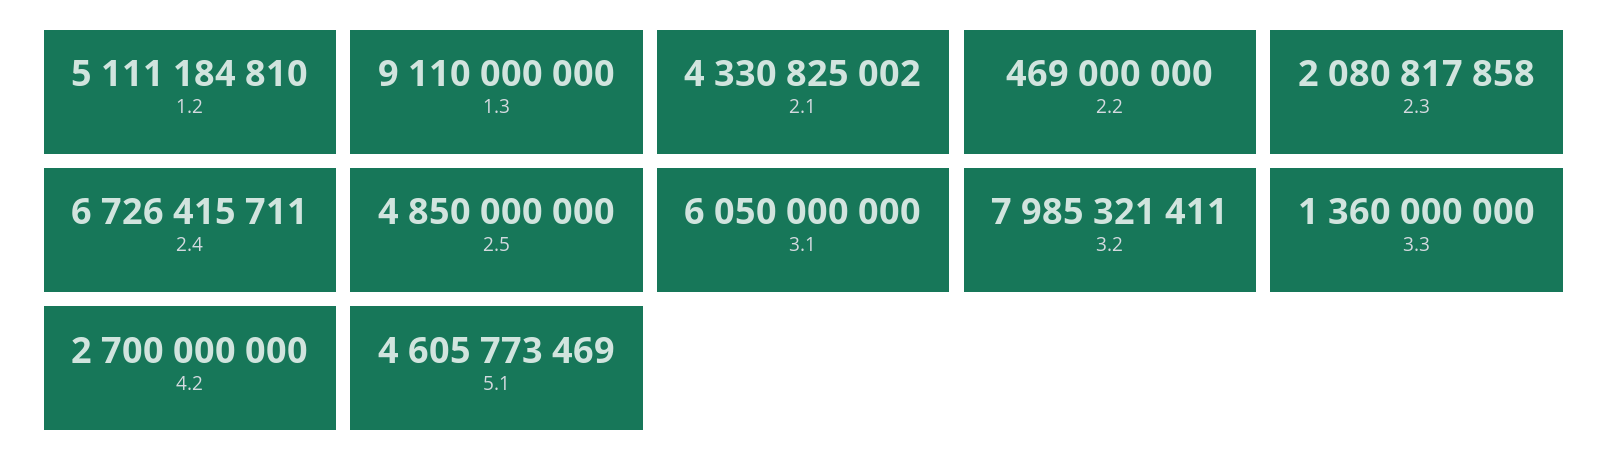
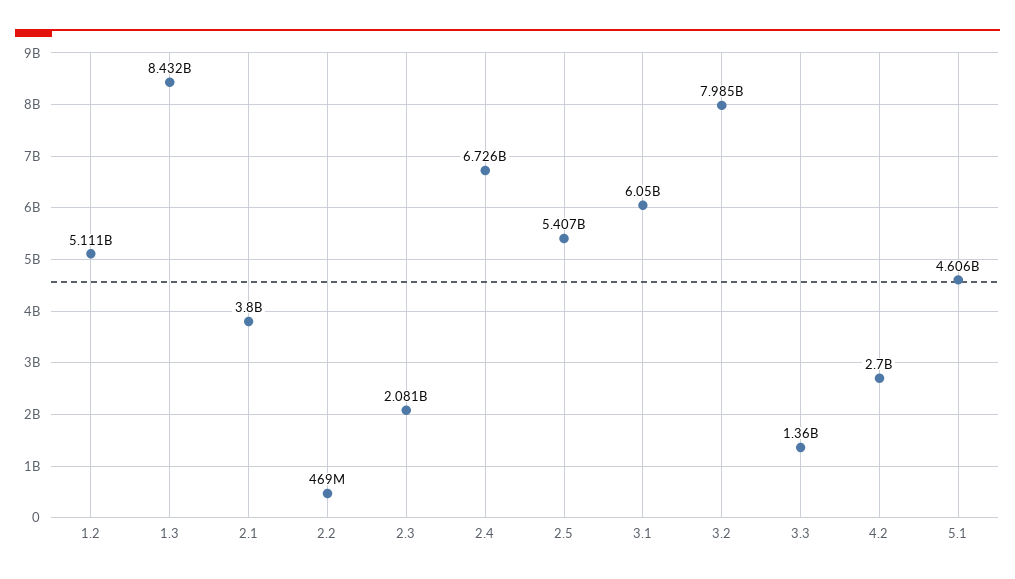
  {
    "1.2": 5111184810,
-   "1.3": 9110000000,
+   "1.3": 8432000000,
-   "2.1": 4330825002,
+   "2.1": 3800000000,
    "2.2": 469000000,
    "2.3": 2080817858,
    "2.4": 6726415711,
-   "2.5": 4850000000,
+   "2.5": 5407000000,
    "3.1": 6050000000,
    "3.2": 7985321411,
    "3.3": 1360000000,
    "4.2": 2700000000,
    "5.1": 4605773469
  }

